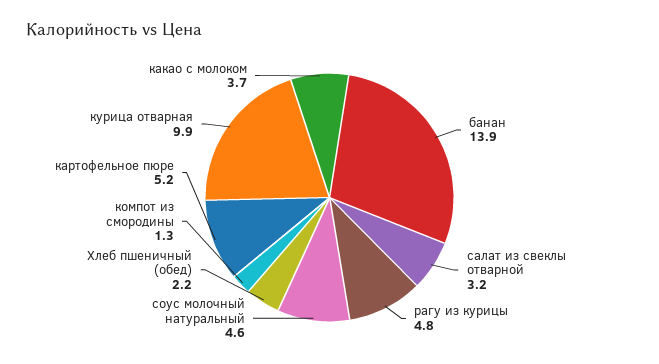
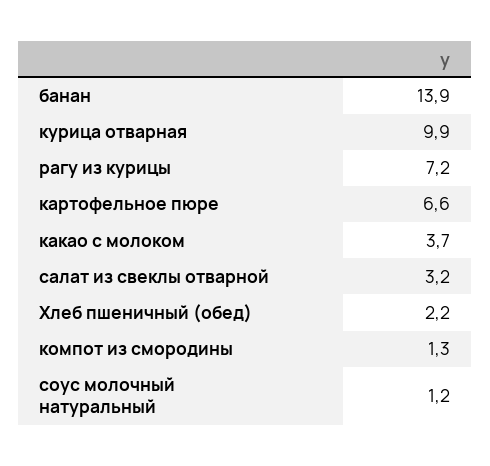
  {
    "банан": 13.9,
    "салат из свеклы отварной": 3.2,
-   "рагу из курицы": 4.8,
+   "рагу из курицы": 7.2,
-   "соус молочный натуральный": 4.6,
+   "соус молочный натуральный": 1.2,
    "Хлеб пшеничный (обед)": 2.2,
    "компот из смородины": 1.3,
-   "картофельное пюре": 5.2,
+   "картофельное пюре": 6.6,
    "курица отварная": 9.9,
    "какао с молоком": 3.7
  }

